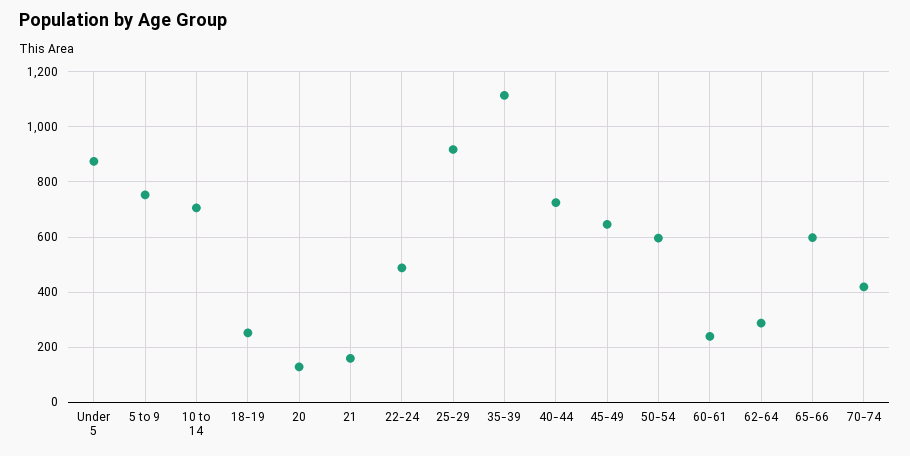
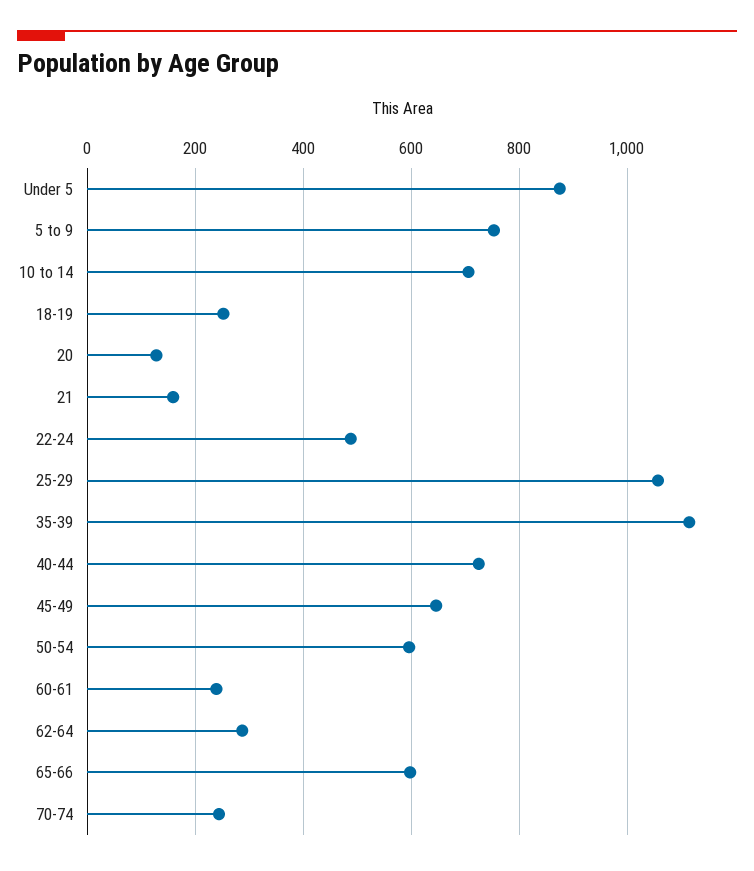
  {
    "Under 5": 880,
    "5 to 9": 760,
    "10 to 14": 700,
    "18-19": 260,
    "20": 120,
    "21": 160,
    "22-24": 480,
-   "25-29": 925,
+   "25-29": 1060,
    "35-39": 1120,
    "40-44": 720,
    "45-49": 640,
    "50-54": 600,
    "60-61": 240,
    "62-64": 280,
    "65-66": 600,
-   "70-74": 425
+   "70-74": 240
  }

